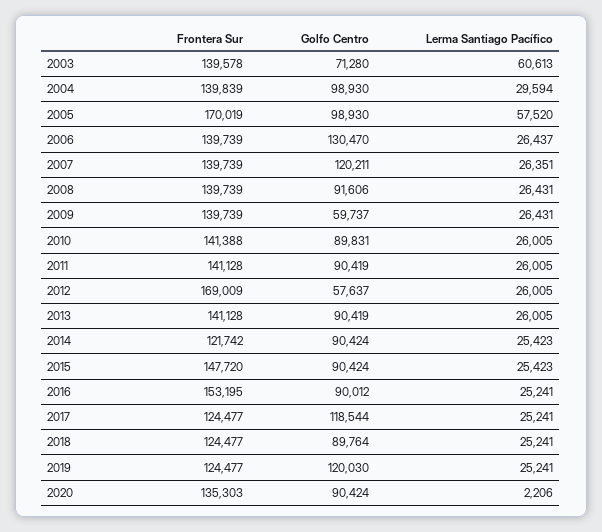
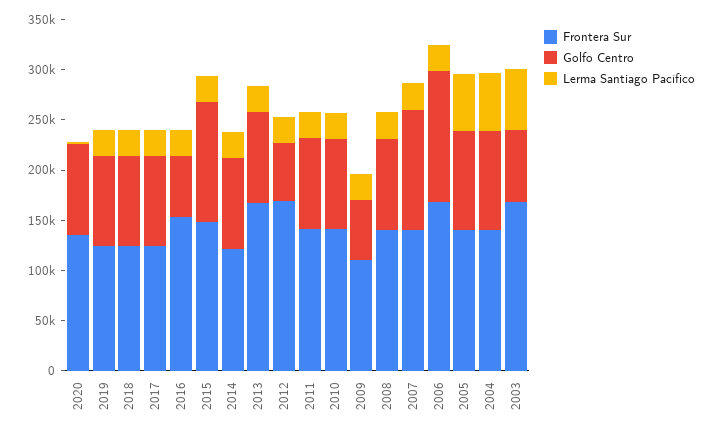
  {
    "Frontera Sur": {
-     "2003": 139578,
+     "2003": 170000,
      "2004": 139839,
-     "2005": 170019,
+     "2005": 140000,
-     "2006": 139739,
+     "2006": 170000,
      "2007": 139739,
      "2008": 139739,
-     "2009": 139739,
+     "2009": 110000,
      "2010": 141388,
      "2011": 141128,
      "2012": 169009,
-     "2013": 141128,
+     "2013": 170000,
      "2014": 121742,
      "2015": 147720,
      "2016": 153195,
      "2017": 124477,
      "2018": 124477,
      "2019": 124477,
      "2020": 135303
    },
    "Golfo Centro": {
      "2003": 71280,
      "2004": 98930,
      "2005": 98930,
      "2006": 130470,
      "2007": 120211,
      "2008": 91606,
      "2009": 59737,
      "2010": 89831,
      "2011": 90419,
      "2012": 57637,
      "2013": 90419,
      "2014": 90424,
-     "2015": 90424,
+     "2015": 120000,
-     "2016": 90012,
+     "2016": 60000,
-     "2017": 118544,
+     "2017": 90000,
      "2018": 89764,
-     "2019": 120030,
+     "2019": 90000,
      "2020": 90424
    },
    "Lerma Santiago Pacífico": {
      "2003": 60613,
-     "2004": 29594,
+     "2004": 60000,
      "2005": 57520,
      "2006": 26437,
      "2007": 26351,
      "2008": 26431,
      "2009": 26431,
      "2010": 26005,
      "2011": 26005,
      "2012": 26005,
      "2013": 26005,
      "2014": 25423,
      "2015": 25423,
      "2016": 25241,
      "2017": 25241,
      "2018": 25241,
      "2019": 25241,
      "2020": 2206
    }
  }

